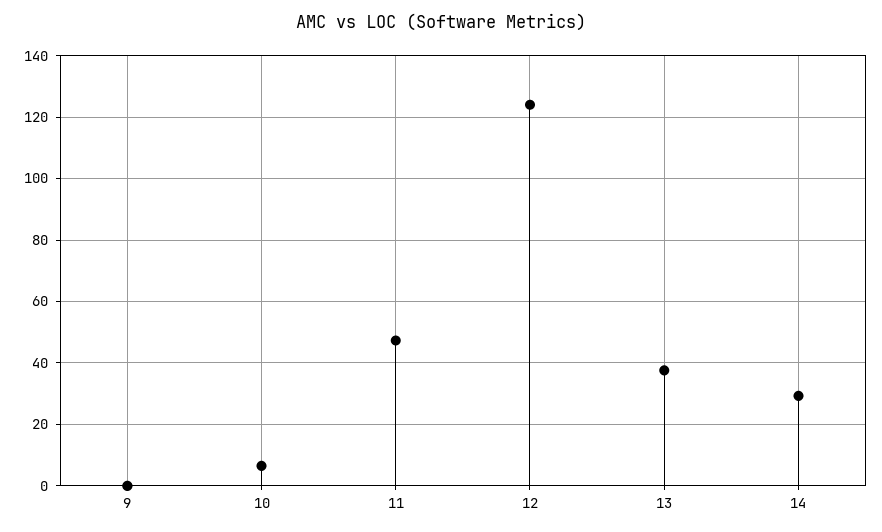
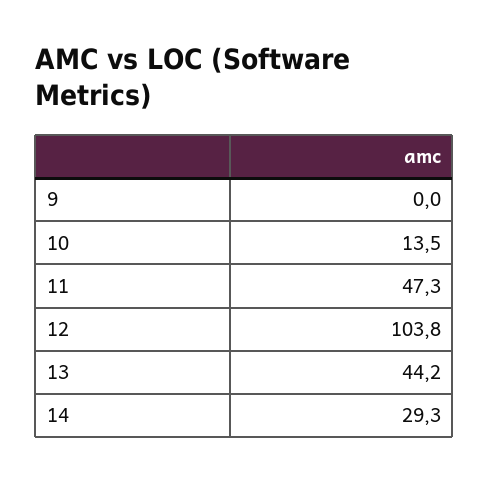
  {
    "9": 0,
-   "10": 6,
+   "10": 13.5,
    "11": 47.3,
-   "12": 124,
+   "12": 103.8,
-   "13": 38,
+   "13": 44.2,
    "14": 29.3
  }

